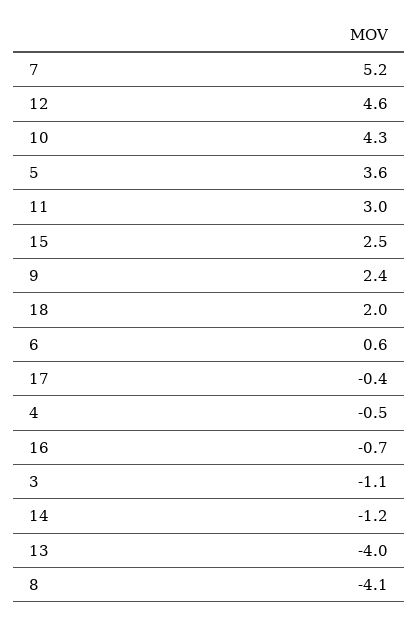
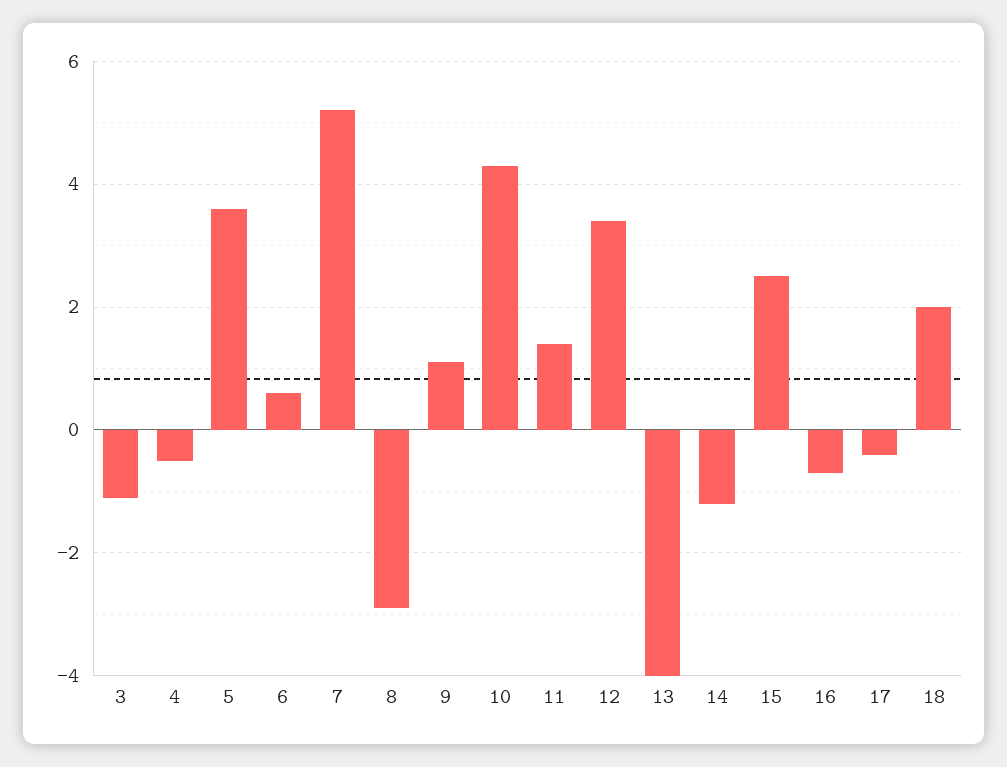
  {
    "7": 5.2,
-   "12": 4.6,
+   "12": 3.5,
    "10": 4.3,
    "5": 3.6,
-   "11": 3,
+   "11": 1.5,
    "15": 2.5,
-   "9": 2.4,
+   "9": 1,
    "18": 2,
    "6": 0.6,
    "17": -0.4,
    "4": -0.5,
    "16": -0.7,
    "3": -1.1,
    "14": -1.2,
    "13": -4,
-   "8": -4.1
+   "8": -3
  }

